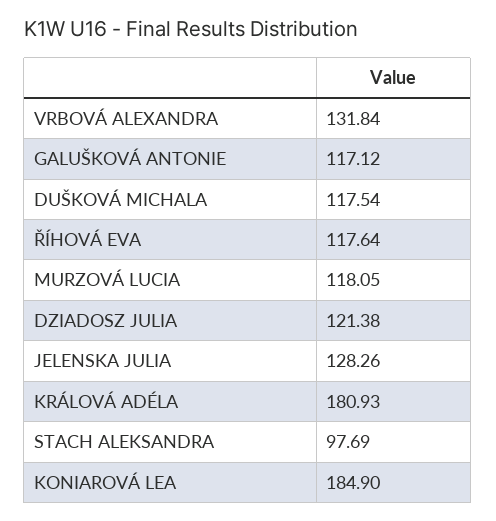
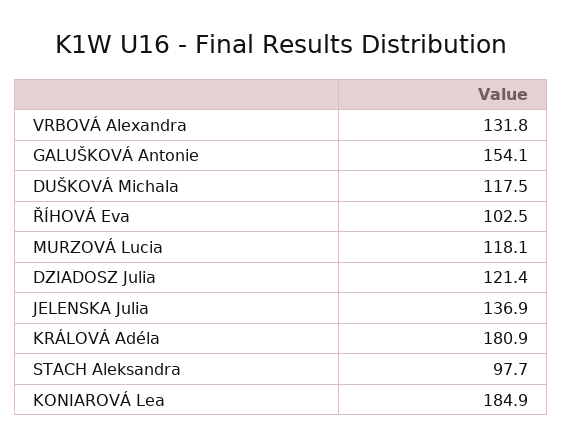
  {
    "VRBOVÁ ALEXANDRA": 131.84,
-   "GALUŠKOVÁ ANTONIE": 117.12,
+   "GALUŠKOVÁ ANTONIE": 154.1,
    "DUŠKOVÁ MICHALA": 117.54,
-   "ŘÍHOVÁ EVA": 117.64,
+   "ŘÍHOVÁ EVA": 102.5,
    "MURZOVÁ LUCIA": 118.05,
    "DZIADOSZ JULIA": 121.38,
-   "JELENSKA JULIA": 128.26,
+   "JELENSKA JULIA": 136.9,
    "KRÁLOVÁ ADÉLA": 180.93,
    "STACH ALEKSANDRA": 97.69,
    "KONIAROVÁ LEA": 184.9
  }

